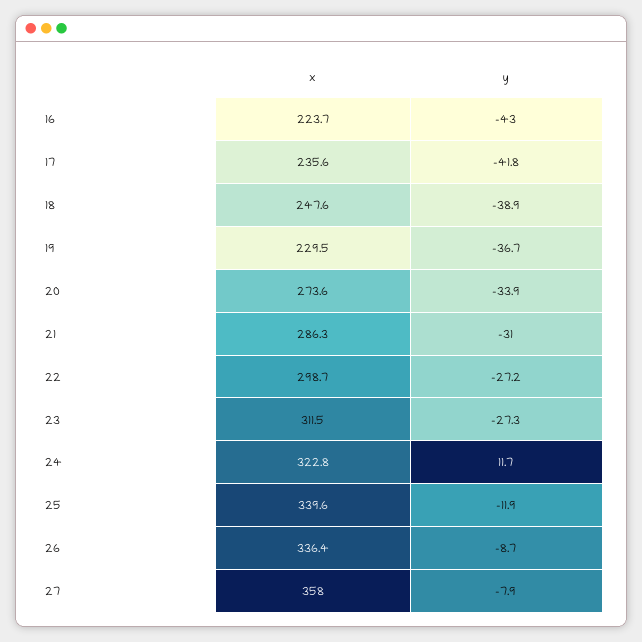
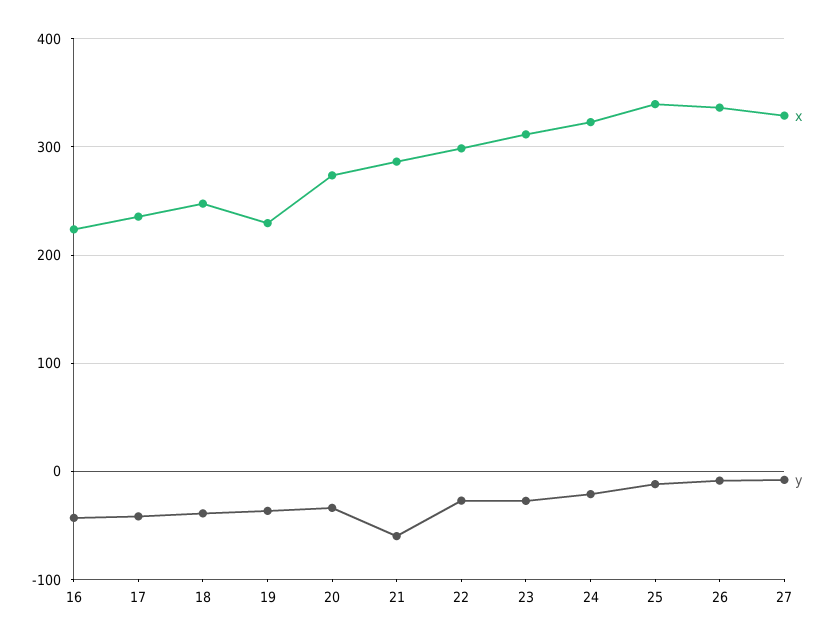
  {
    "x": {
      "16": 223.7,
      "17": 235.6,
      "18": 247.6,
      "19": 229.5,
      "20": 273.6,
      "21": 286.3,
      "22": 298.7,
      "23": 311.5,
      "24": 322.8,
      "25": 339.6,
      "26": 336.4,
-     "27": 358
+     "27": 330
    },
    "y": {
      "16": -43,
      "17": -41.8,
      "18": -38.9,
      "19": -36.7,
      "20": -33.9,
-     "21": -31,
+     "21": -60,
      "22": -27.2,
      "23": -27.3,
-     "24": 11.7,
+     "24": -20,
      "25": -11.9,
      "26": -8.7,
      "27": -7.9
    }
  }

